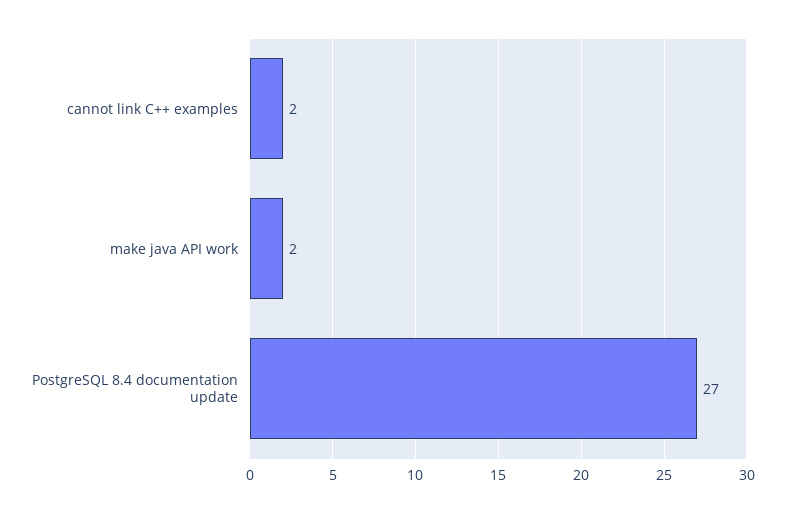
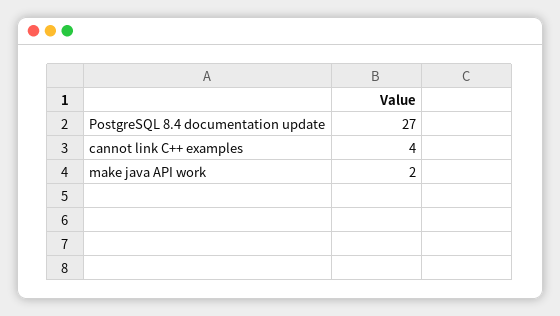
  {
-   "cannot link C++ examples": 2,
+   "cannot link C++ examples": 4,
    "make java API work": 2,
    "PostgreSQL 8.4 documentation update": 27
  }

